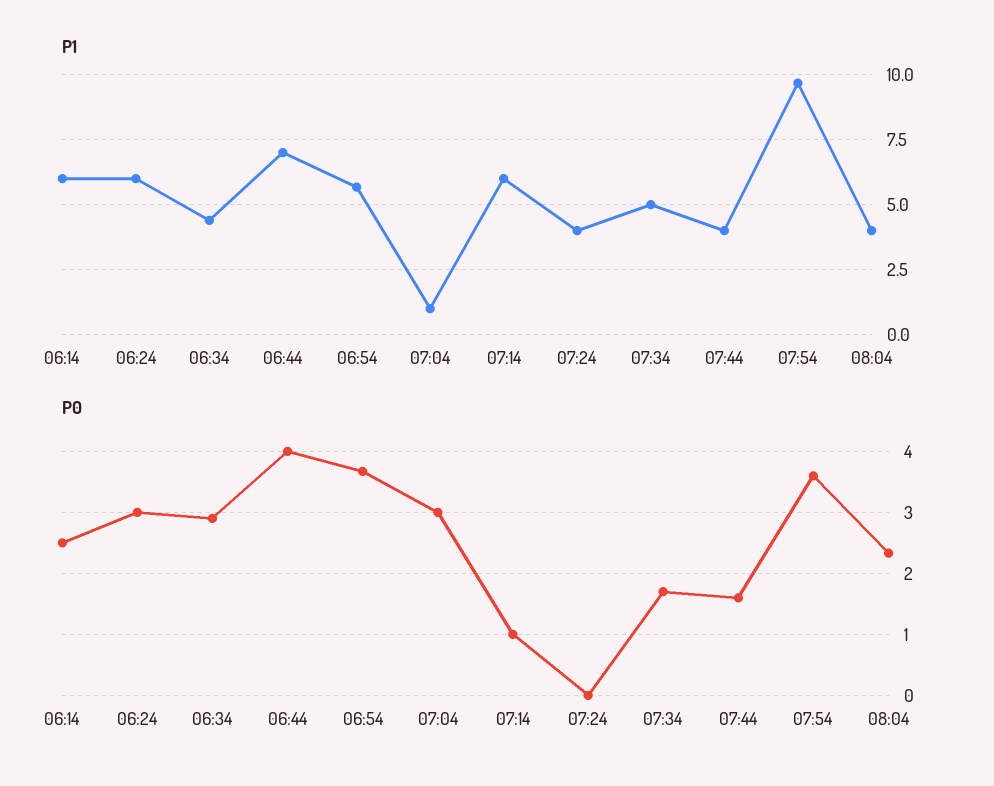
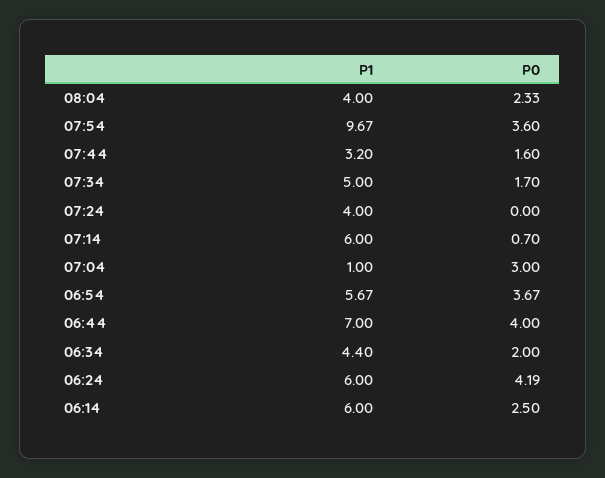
  {
    "P1": {
      "06:14": 6,
      "06:24": 6,
      "06:34": 4.4,
      "06:44": 7,
      "06:54": 5.67,
      "07:04": 1,
      "07:14": 6,
      "07:24": 4,
      "07:34": 5,
-     "07:44": 4,
+     "07:44": 3.2,
      "07:54": 9.67,
      "08:04": 4
    },
    "P0": {
      "06:14": 2.5,
-     "06:24": 3,
+     "06:24": 4.19,
-     "06:34": 2.9,
+     "06:34": 2,
      "06:44": 4,
      "06:54": 3.67,
      "07:04": 3,
-     "07:14": 1,
+     "07:14": 0.7,
      "07:24": 0,
      "07:34": 1.7,
      "07:44": 1.6,
      "07:54": 3.6,
      "08:04": 2.33
    }
  }

